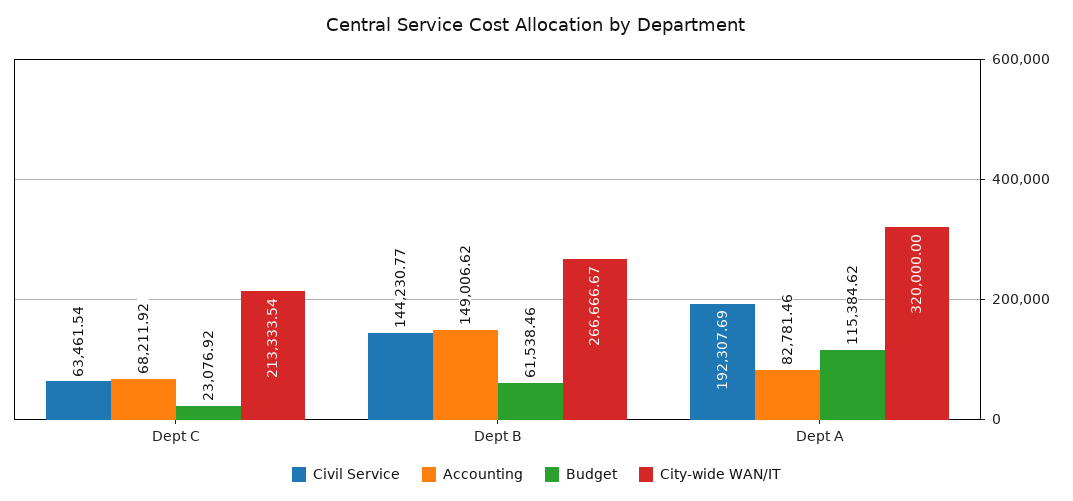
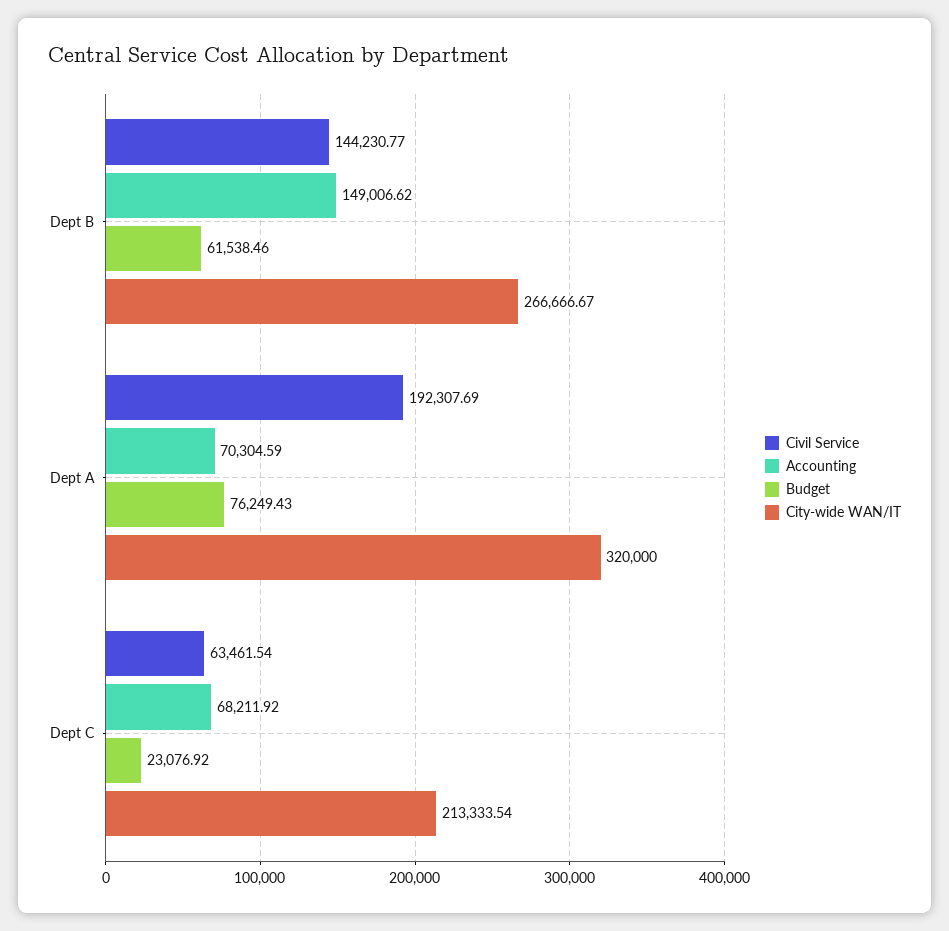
  {
    "Civil Service": {
      "Dept C": 63461.54,
      "Dept B": 144230.77,
      "Dept A": 192307.69
    },
    "Accounting": {
      "Dept C": 68211.92,
      "Dept B": 149006.62,
-     "Dept A": 82781.46
+     "Dept A": 70304.59
    },
    "Budget": {
      "Dept C": 23076.92,
      "Dept B": 61538.46,
-     "Dept A": 115384.62
+     "Dept A": 76249.43
    },
    "City-wide WAN/IT": {
      "Dept C": 213333.54,
      "Dept B": 266666.67,
      "Dept A": 320000
    }
  }

